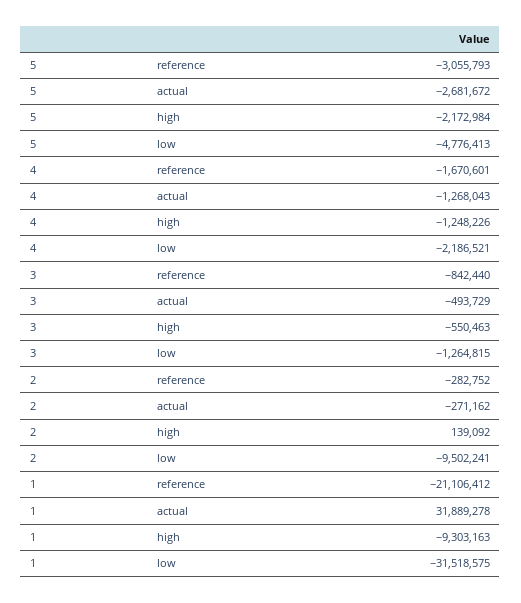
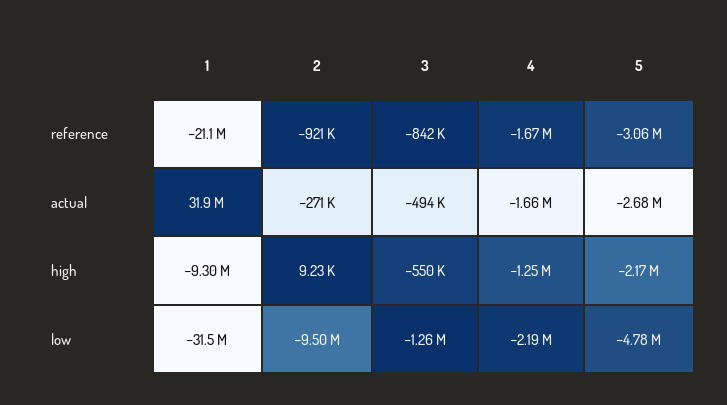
  {
    "5": {
      "reference": -3055793,
      "actual": -2681672,
      "high": -2172984,
      "low": -4776413
    },
    "4": {
      "reference": -1670601,
-     "actual": -1268043,
+     "actual": -1660000,
      "high": -1248226,
      "low": -2186521
    },
    "3": {
      "reference": -842440,
      "actual": -493729,
      "high": -550463,
      "low": -1264815
    },
    "2": {
-     "reference": -282752,
+     "reference": -921000,
      "actual": -271162,
-     "high": 139092,
+     "high": 9230,
      "low": -9502241
    },
    "1": {
      "reference": -21106412,
      "actual": 31889278,
      "high": -9303163,
      "low": -31518575
    }
  }

